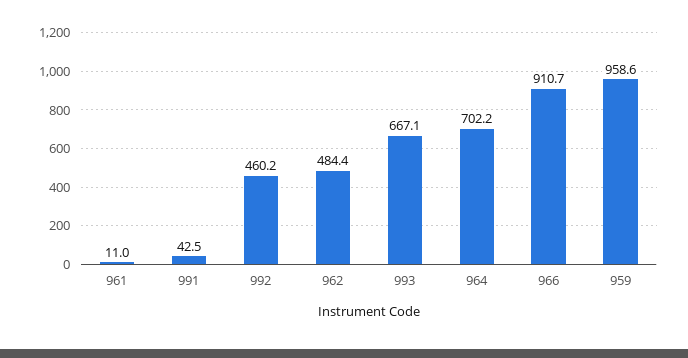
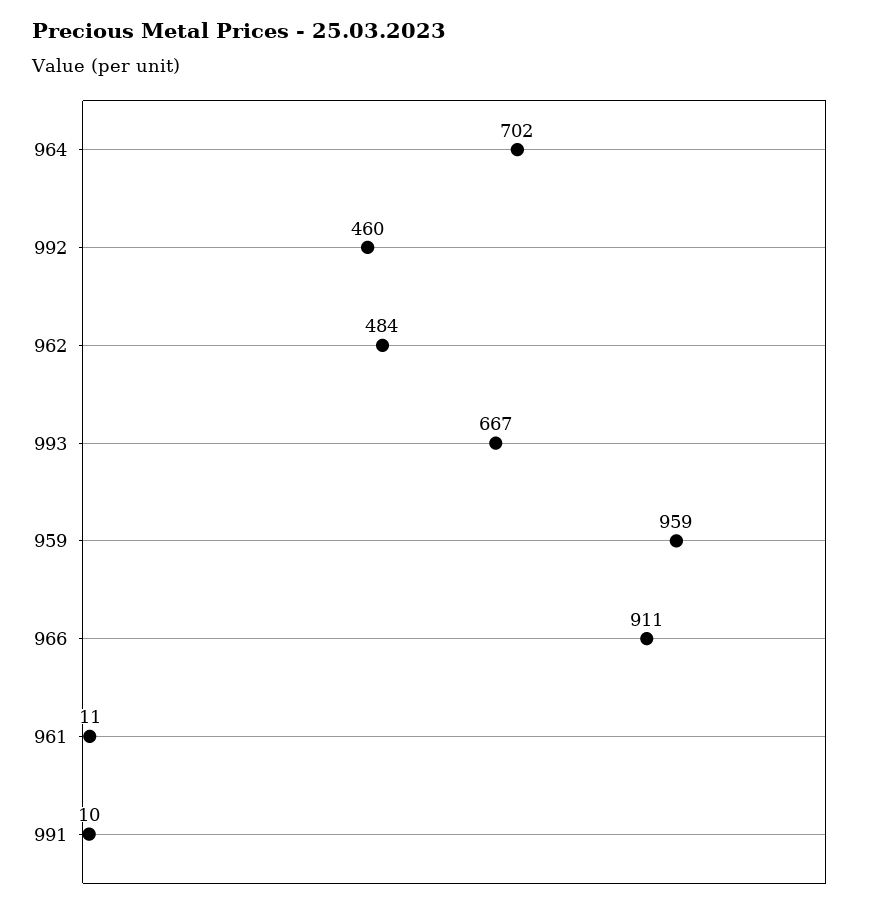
  {
    "961": 11,
-   "991": 42.5,
+   "991": 10,
    "992": 460.2,
    "962": 484.4,
    "993": 667.1,
    "964": 702.2,
    "966": 910.7,
    "959": 958.6
  }

